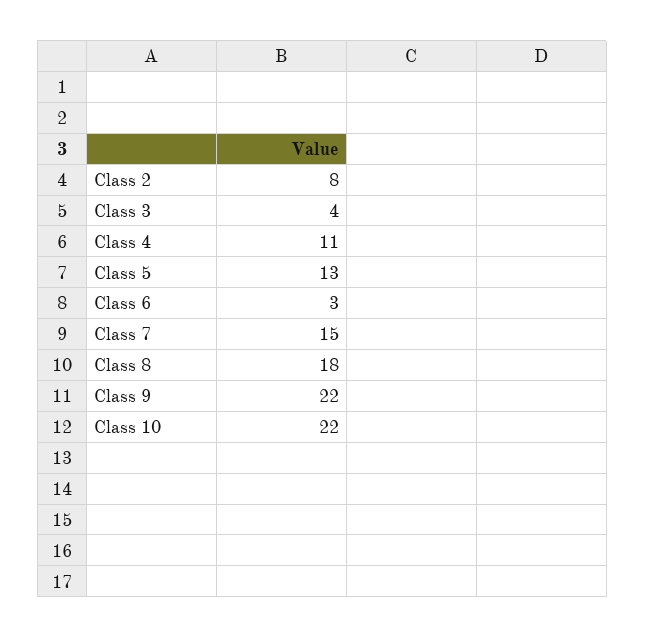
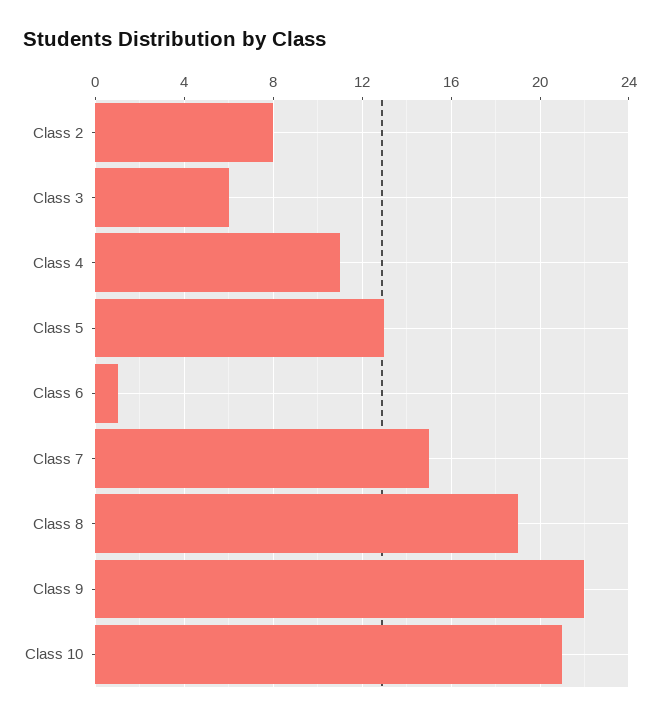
  {
    "Class 2": 8,
-   "Class 3": 4,
+   "Class 3": 6,
    "Class 4": 11,
    "Class 5": 13,
-   "Class 6": 3,
+   "Class 6": 1,
    "Class 7": 15,
-   "Class 8": 18,
+   "Class 8": 19,
    "Class 9": 22,
-   "Class 10": 22
+   "Class 10": 21
  }

